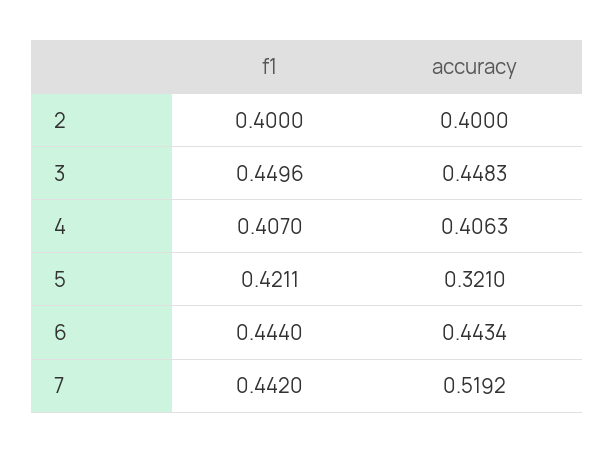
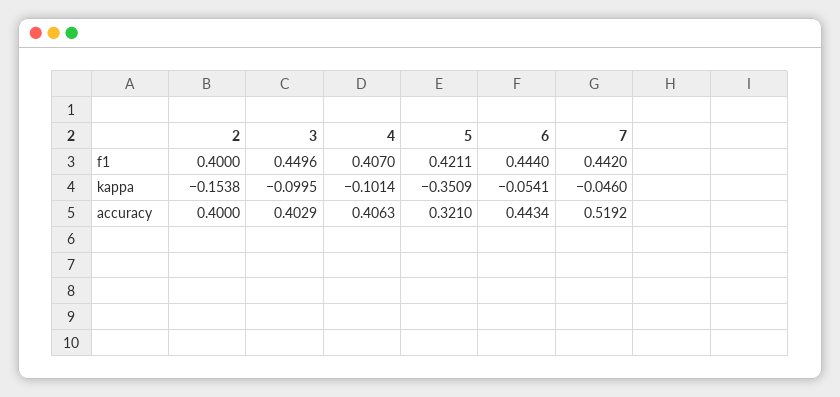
  {
    "f1": {
      "2": 0.4,
      "3": 0.4496,
      "4": 0.407,
      "5": 0.4211,
      "6": 0.444,
      "7": 0.442
    },
    "accuracy": {
      "2": 0.4,
-     "3": 0.4483,
+     "3": 0.4029,
      "4": 0.4063,
      "5": 0.321,
      "6": 0.4434,
      "7": 0.5192
-   }
+   },
+   "kappa": {
+     "2": -0.1538,
+     "3": -0.0995,
+     "4": -0.1014,
+     "5": -0.3509,
+     "6": -0.0541,
+     "7": -0.046
+   }
  }

